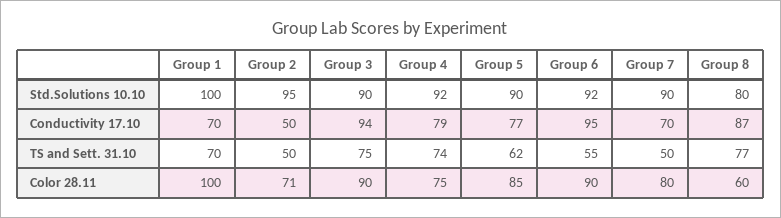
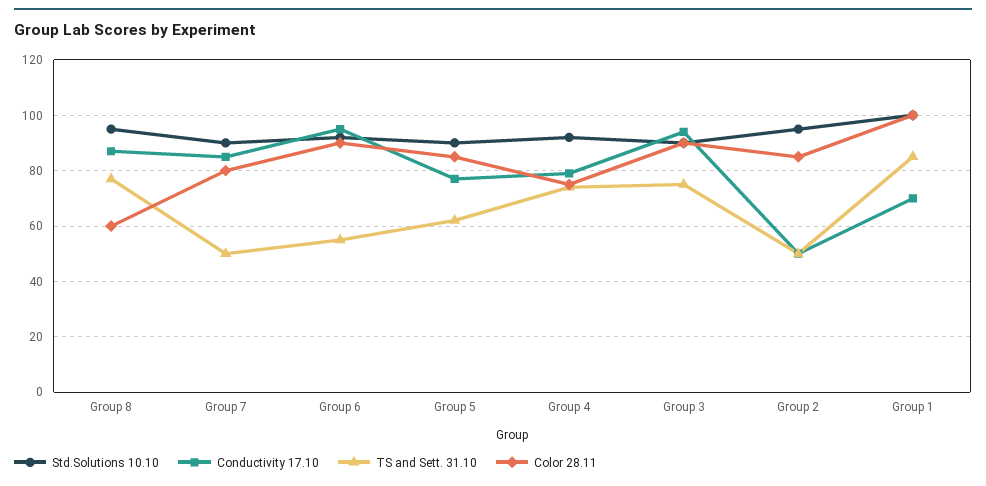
  {
    "Std.Solutions 10.10": {
      "Group 1": 100,
      "Group 2": 95,
      "Group 3": 90,
      "Group 4": 92,
      "Group 5": 90,
      "Group 6": 92,
      "Group 7": 90,
-     "Group 8": 80
+     "Group 8": 95
    },
    "Conductivity 17.10": {
      "Group 1": 70,
      "Group 2": 50,
      "Group 3": 94,
      "Group 4": 79,
      "Group 5": 77,
      "Group 6": 95,
-     "Group 7": 70,
+     "Group 7": 85,
      "Group 8": 87
    },
    "TS and Sett. 31.10": {
-     "Group 1": 70,
+     "Group 1": 85,
      "Group 2": 50,
      "Group 3": 75,
      "Group 4": 74,
      "Group 5": 62,
      "Group 6": 55,
      "Group 7": 50,
      "Group 8": 77
    },
    "Color 28.11": {
      "Group 1": 100,
-     "Group 2": 71,
+     "Group 2": 85,
      "Group 3": 90,
      "Group 4": 75,
      "Group 5": 85,
      "Group 6": 90,
      "Group 7": 80,
      "Group 8": 60
    }
  }

